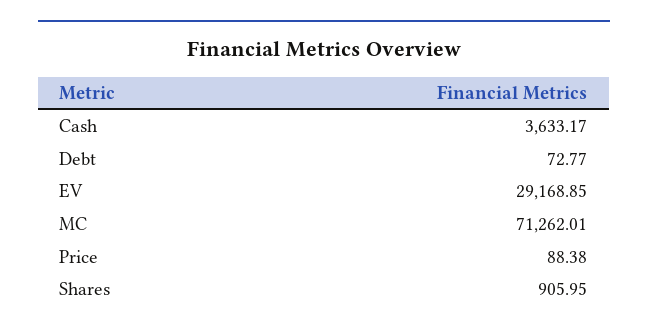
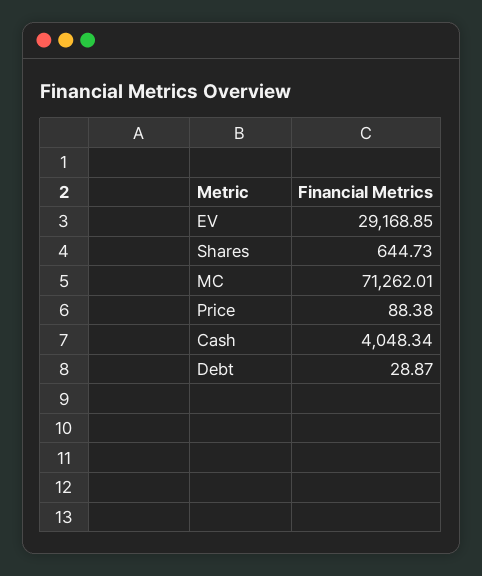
  {
-   "Cash": 3633.17,
+   "Cash": 4048.34,
-   "Debt": 72.77,
+   "Debt": 28.87,
    "EV": 29168.85,
    "MC": 71262.01,
    "Price": 88.38,
-   "Shares": 905.95
+   "Shares": 644.73
  }

